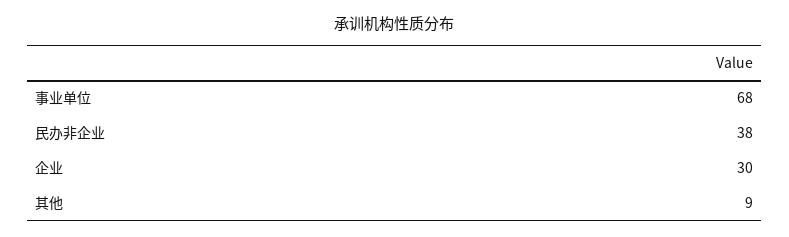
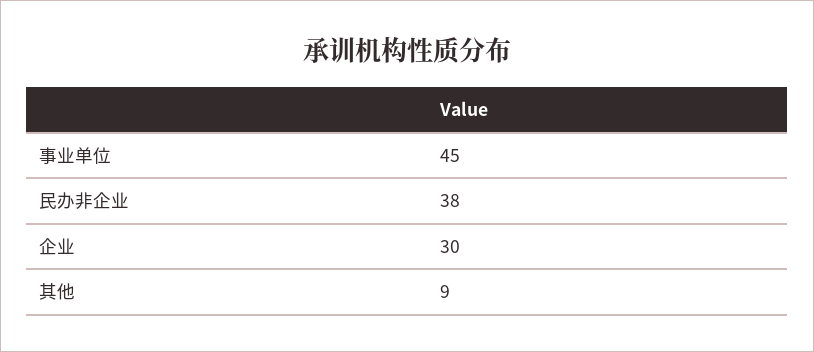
  {
-   "事业单位": 68,
+   "事业单位": 45,
    "民办非企业": 38,
    "企业": 30,
    "其他": 9
  }

